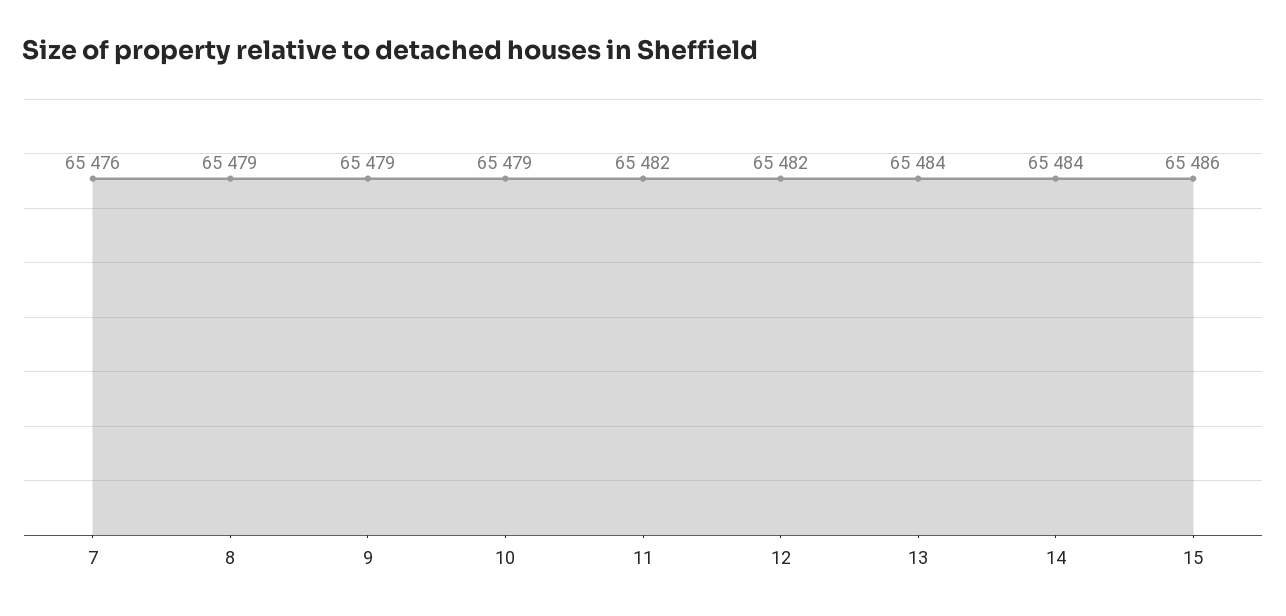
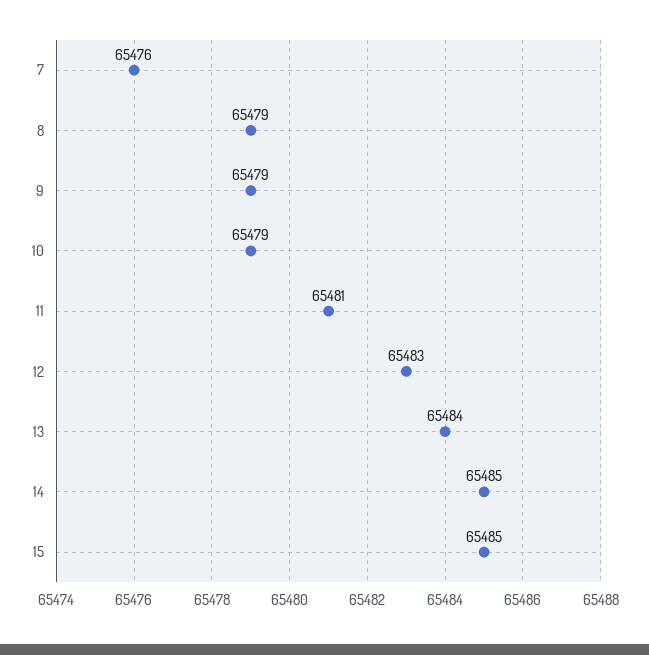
  {
    "7": 65476,
    "8": 65479,
    "9": 65479,
    "10": 65479,
-   "11": 65482,
+   "11": 65481,
-   "12": 65482,
+   "12": 65483,
    "13": 65484,
-   "14": 65484,
+   "14": 65485,
-   "15": 65486
+   "15": 65485
  }

